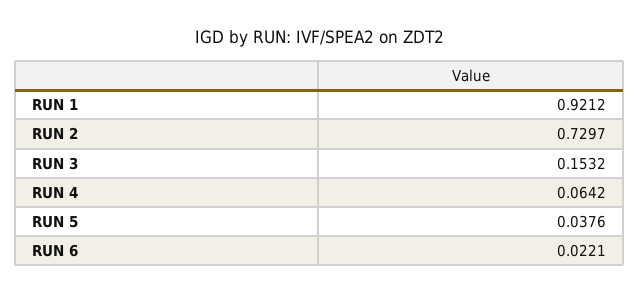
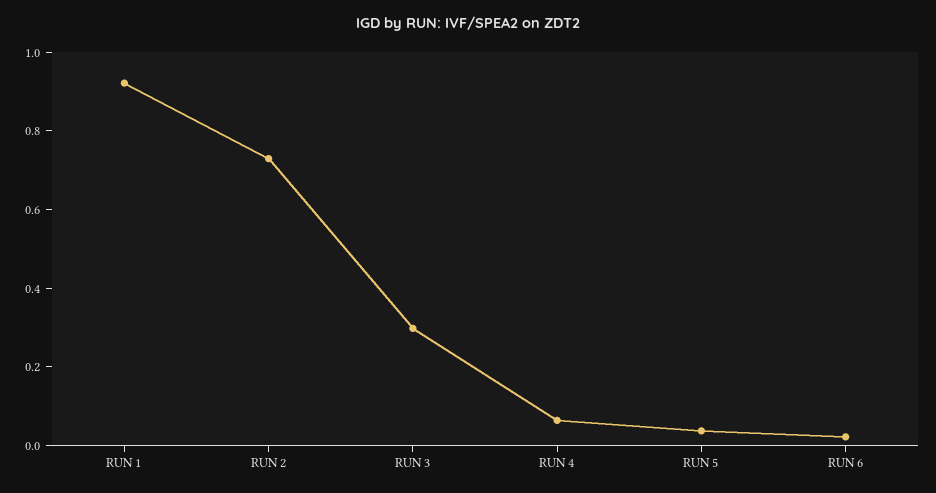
  {
    "RUN 1": 0.9212,
    "RUN 2": 0.7297,
-   "RUN 3": 0.1532,
+   "RUN 3": 0.3,
    "RUN 4": 0.0642,
    "RUN 5": 0.0376,
    "RUN 6": 0.0221
  }

